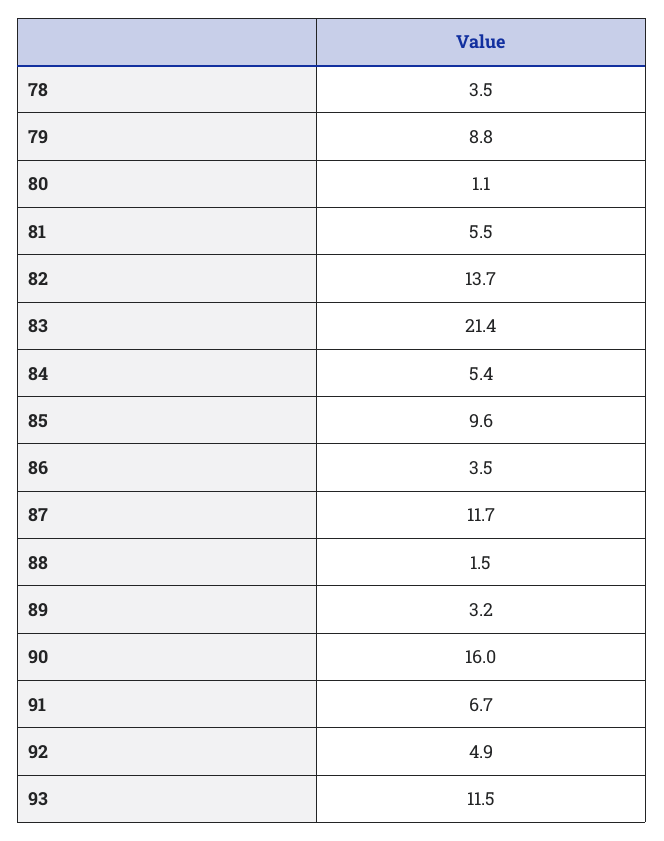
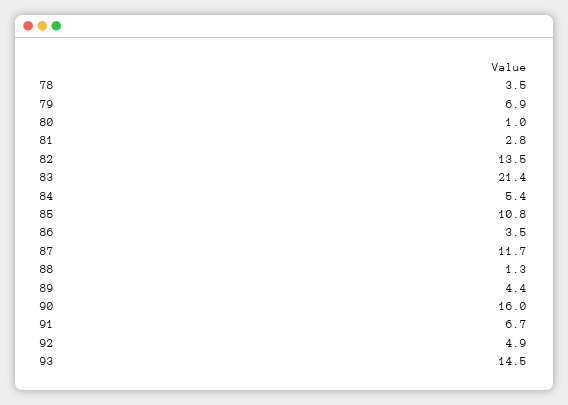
  {
    "78": 3.5,
-   "79": 8.8,
+   "79": 6.9,
-   "80": 1.1,
+   "80": 1,
-   "81": 5.5,
+   "81": 2.8,
-   "82": 13.7,
+   "82": 13.5,
    "83": 21.4,
    "84": 5.4,
-   "85": 9.6,
+   "85": 10.8,
    "86": 3.5,
    "87": 11.7,
-   "88": 1.5,
+   "88": 1.3,
-   "89": 3.2,
+   "89": 4.4,
    "90": 16,
    "91": 6.7,
    "92": 4.9,
-   "93": 11.5
+   "93": 14.5
  }

